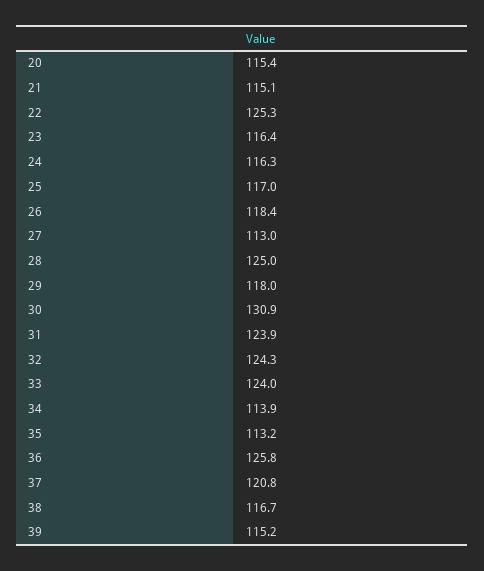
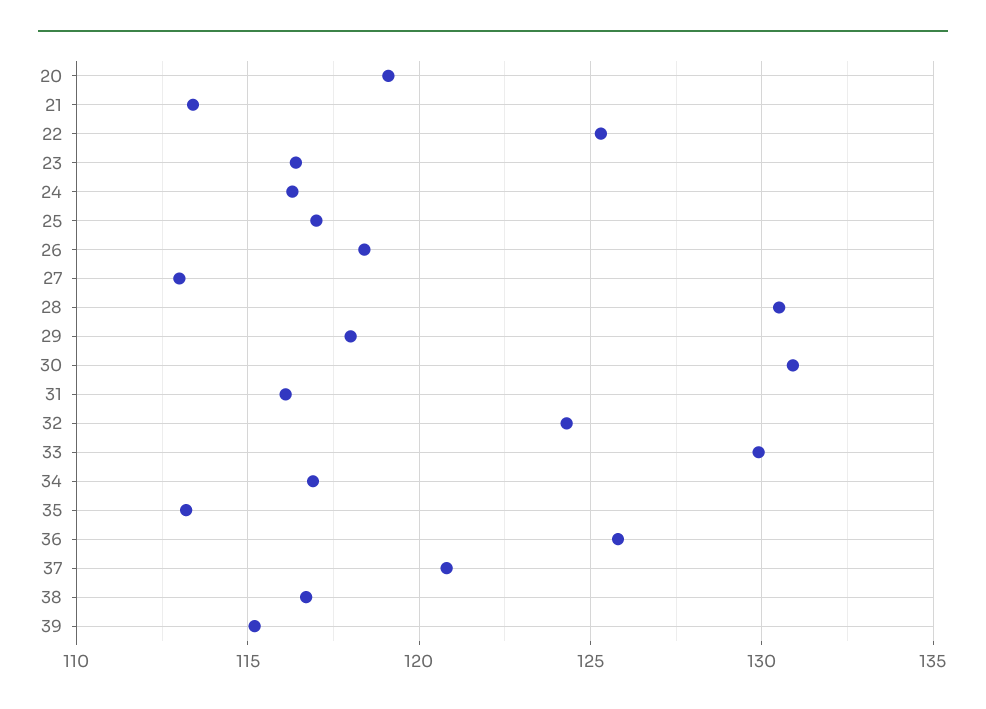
  {
-   "20": 115.4,
+   "20": 119,
-   "21": 115.1,
+   "21": 113.5,
    "22": 125.3,
    "23": 116.4,
    "24": 116.3,
    "25": 117,
    "26": 118.4,
    "27": 113,
-   "28": 125,
+   "28": 130.5,
    "29": 118,
    "30": 130.9,
-   "31": 123.9,
+   "31": 116,
    "32": 124.3,
-   "33": 124,
+   "33": 130,
-   "34": 113.9,
+   "34": 117,
    "35": 113.2,
    "36": 125.8,
    "37": 120.8,
    "38": 116.7,
    "39": 115.2
  }

